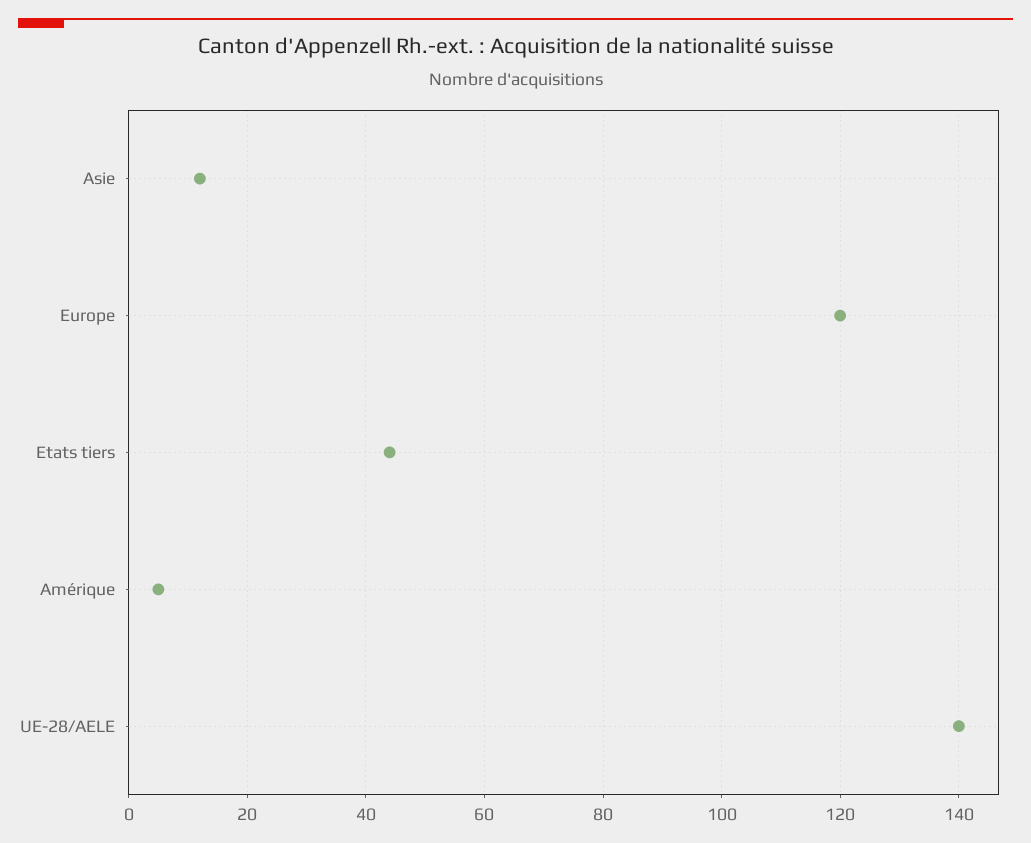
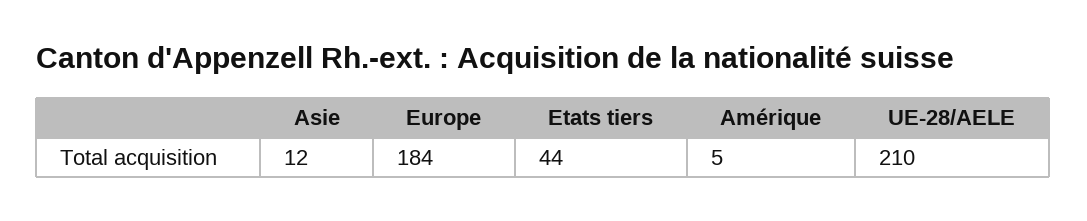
  {
    "Asie": 12,
-   "Europe": 120,
+   "Europe": 184,
    "Etats tiers": 44,
    "Amérique": 5,
-   "UE-28/AELE": 140
+   "UE-28/AELE": 210
  }

